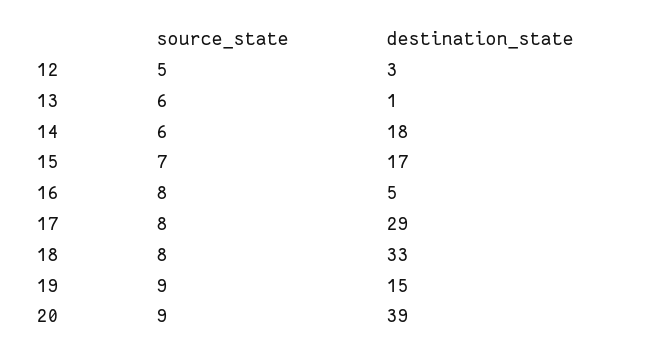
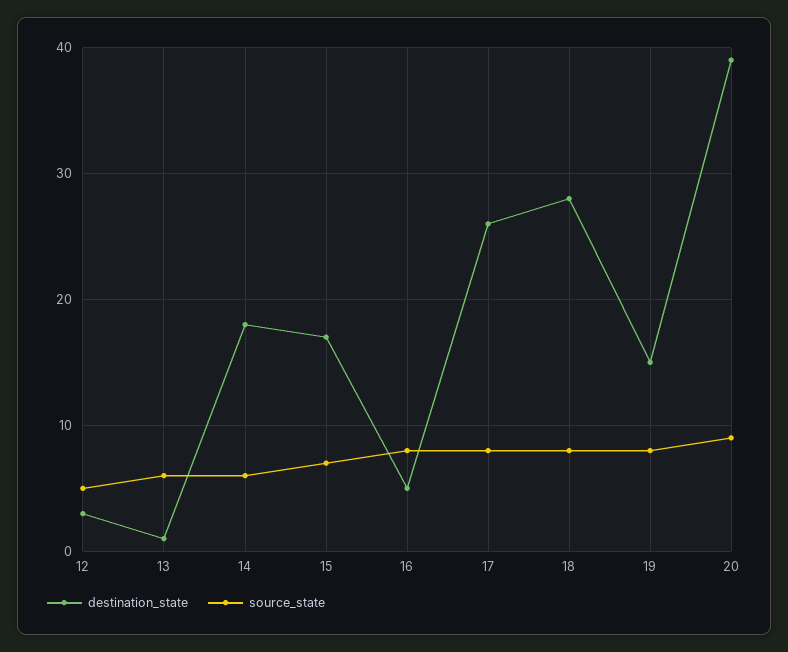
  {
    "source_state": {
      "12": 5,
      "13": 6,
      "14": 6,
      "15": 7,
      "16": 8,
      "17": 8,
      "18": 8,
-     "19": 9,
+     "19": 8,
      "20": 9
    },
    "destination_state": {
      "12": 3,
      "13": 1,
      "14": 18,
      "15": 17,
      "16": 5,
-     "17": 29,
+     "17": 26,
-     "18": 33,
+     "18": 28,
      "19": 15,
      "20": 39
    }
  }

